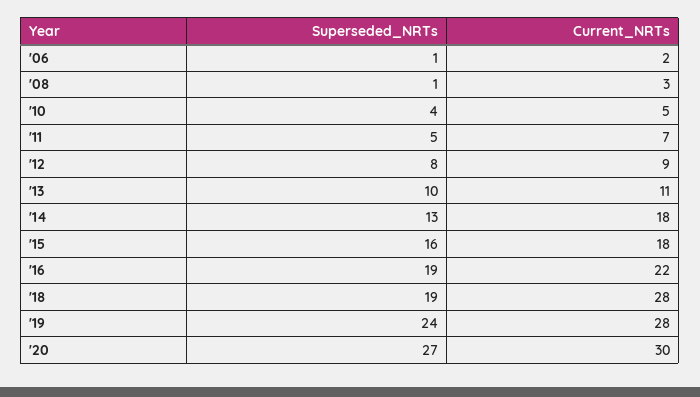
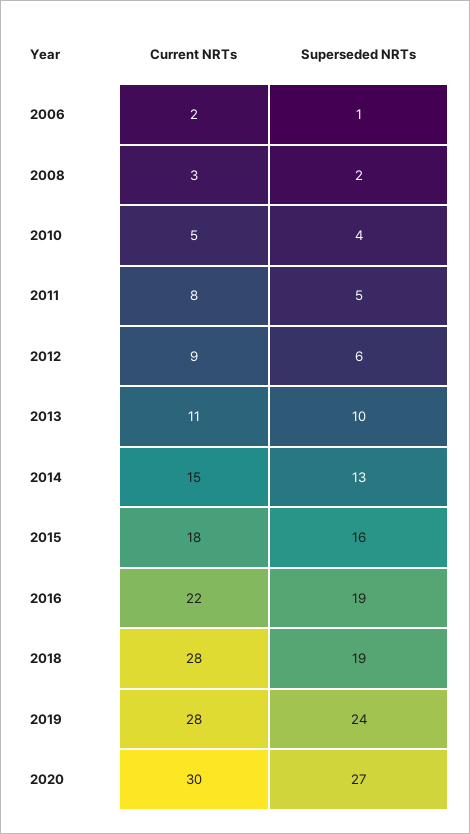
  {
    "Superseded_NRTs": {
      "'06": 1,
-     "'08": 1,
+     "'08": 2,
      "'10": 4,
      "'11": 5,
-     "'12": 8,
+     "'12": 6,
      "'13": 10,
      "'14": 13,
      "'15": 16,
      "'16": 19,
      "'18": 19,
      "'19": 24,
      "'20": 27
    },
    "Current_NRTs": {
      "'06": 2,
      "'08": 3,
      "'10": 5,
-     "'11": 7,
+     "'11": 8,
      "'12": 9,
      "'13": 11,
-     "'14": 18,
+     "'14": 15,
      "'15": 18,
      "'16": 22,
      "'18": 28,
      "'19": 28,
      "'20": 30
    }
  }

